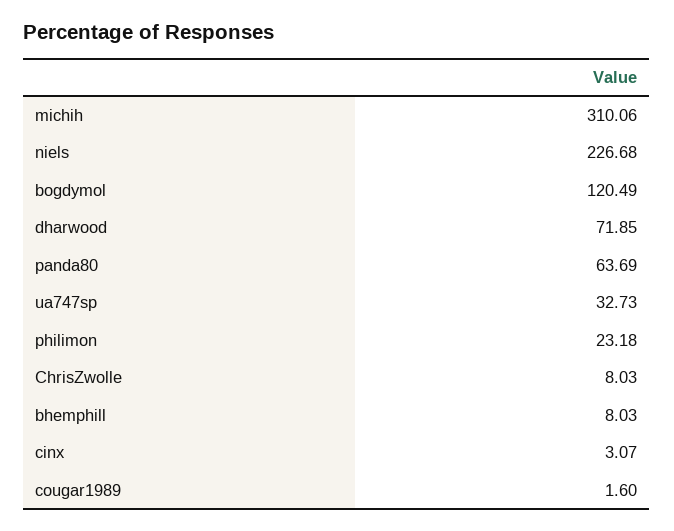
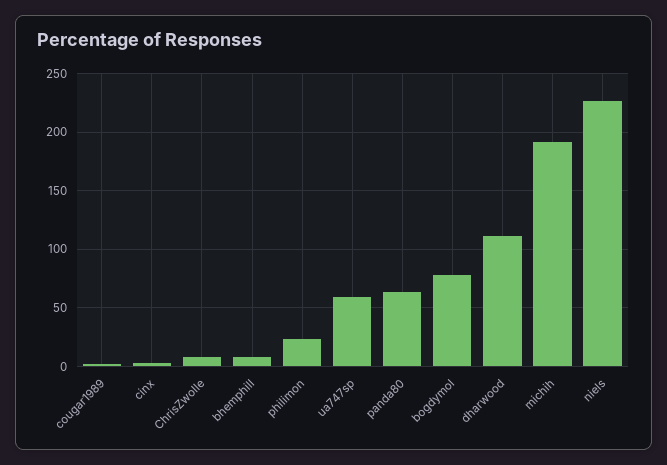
  {
-   "michih": 310.06,
+   "michih": 190,
    "niels": 226.68,
-   "bogdymol": 120.49,
+   "bogdymol": 80,
-   "dharwood": 71.85,
+   "dharwood": 110,
    "panda80": 63.69,
-   "ua747sp": 32.73,
+   "ua747sp": 60,
    "philimon": 23.18,
    "ChrisZwolle": 8.03,
    "bhemphill": 8.03,
    "cinx": 3.07,
    "cougar1989": 1.6
  }

